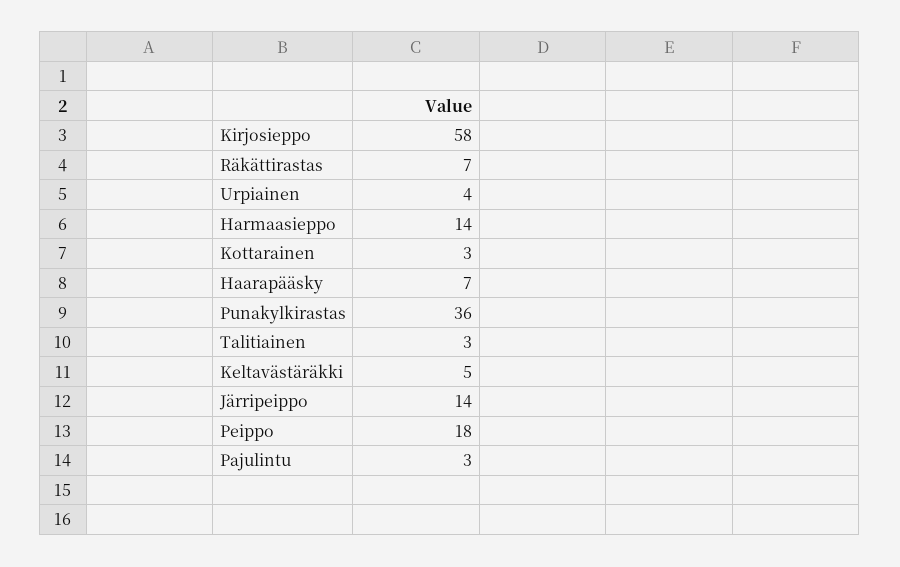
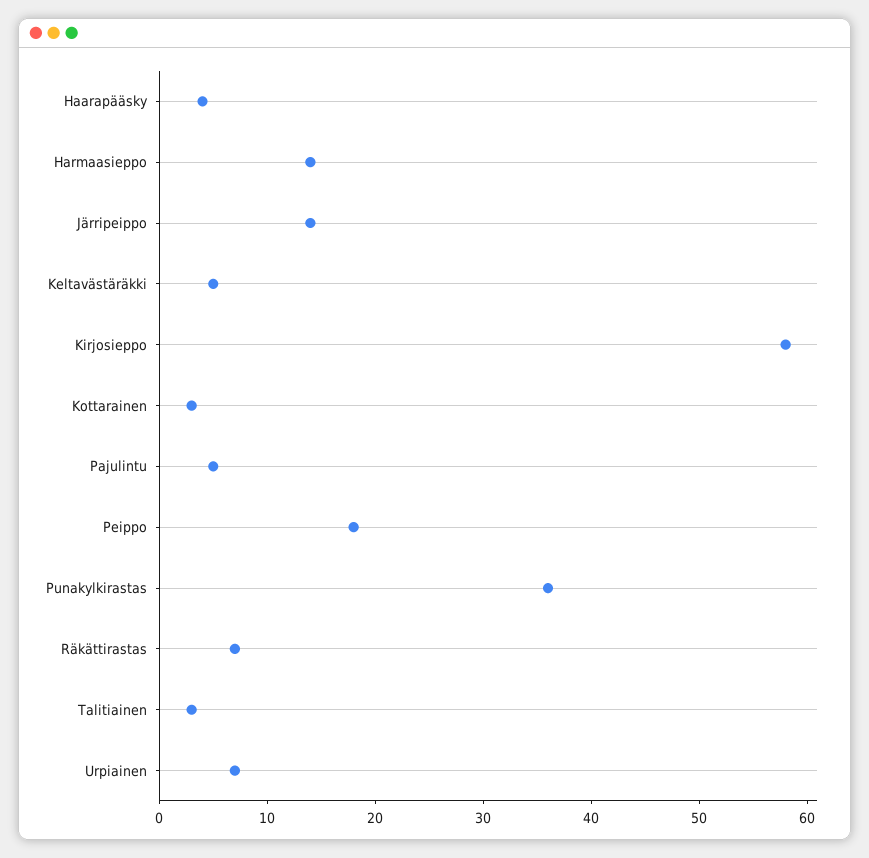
  {
    "Kirjosieppo": 58,
    "Räkättirastas": 7,
-   "Urpiainen": 4,
+   "Urpiainen": 7,
    "Harmaasieppo": 14,
    "Kottarainen": 3,
-   "Haarapääsky": 7,
+   "Haarapääsky": 4,
    "Punakylkirastas": 36,
    "Talitiainen": 3,
    "Keltavästäräkki": 5,
    "Järripeippo": 14,
    "Peippo": 18,
-   "Pajulintu": 3
+   "Pajulintu": 5
  }

